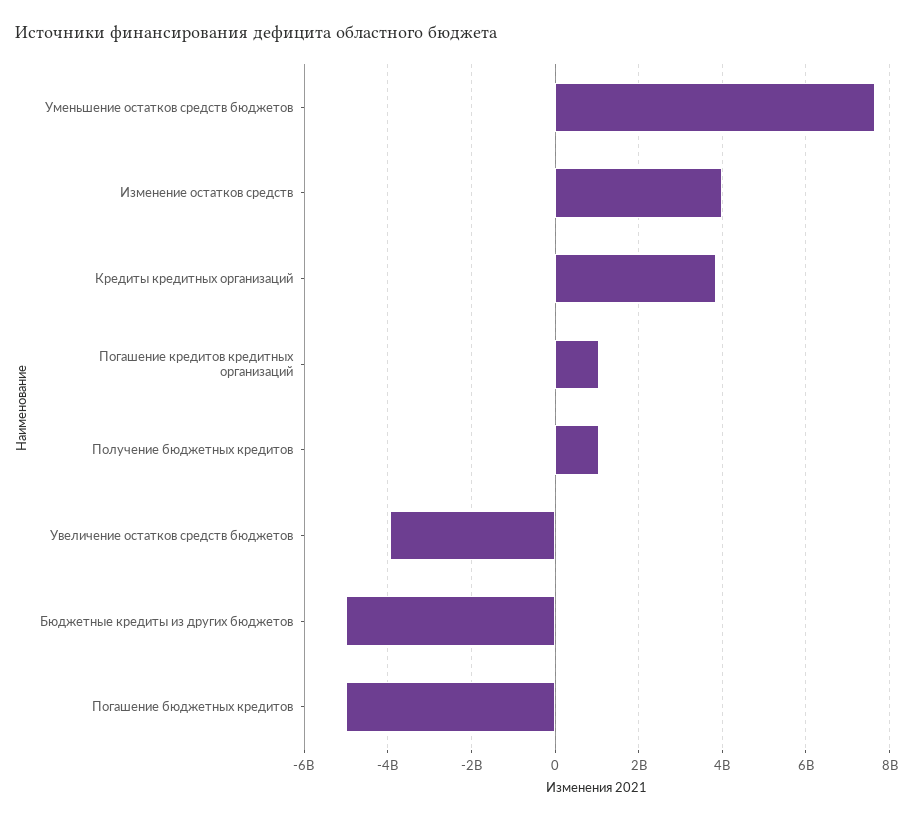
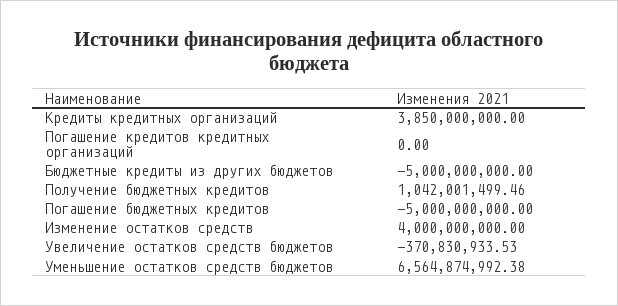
  {
-   "Уменьшение остатков средств бюджетов": 7600000000,
+   "Уменьшение остатков средств бюджетов": 6564874992.38,
    "Изменение остатков средств": 4000000000,
    "Кредиты кредитных организаций": 3850000000,
-   "Погашение кредитов кредитных организаций": 1000000000,
+   "Погашение кредитов кредитных организаций": 0,
    "Получение бюджетных кредитов": 1042001499.46,
-   "Увеличение остатков средств бюджетов": -4000000000,
+   "Увеличение остатков средств бюджетов": -370830933.53,
    "Бюджетные кредиты из других бюджетов": -5000000000,
    "Погашение бюджетных кредитов": -5000000000
  }

